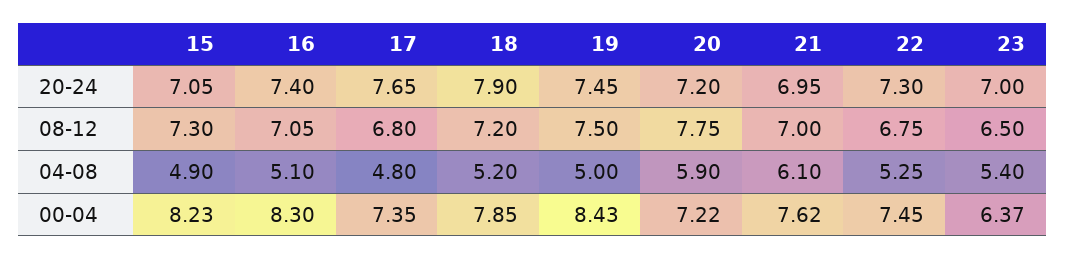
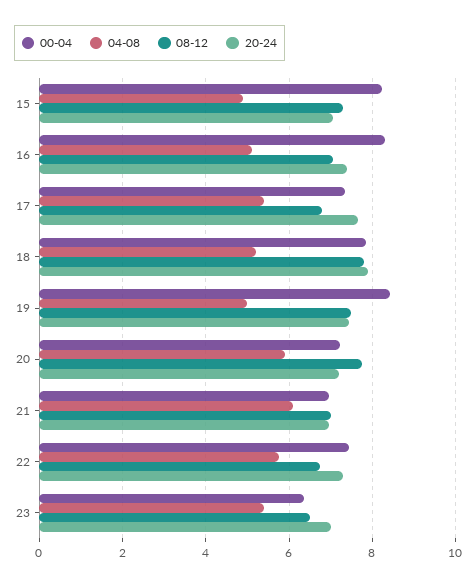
  {
    "20-24": {
      "15": 7.05,
      "16": 7.4,
      "17": 7.65,
      "18": 7.9,
      "19": 7.45,
      "20": 7.2,
      "21": 6.95,
      "22": 7.3,
      "23": 7
    },
    "08-12": {
      "15": 7.3,
      "16": 7.05,
      "17": 6.8,
-     "18": 7.2,
+     "18": 7.8,
      "19": 7.5,
      "20": 7.75,
      "21": 7,
      "22": 6.75,
      "23": 6.5
    },
    "04-08": {
      "15": 4.9,
      "16": 5.1,
-     "17": 4.8,
+     "17": 5.4,
      "18": 5.2,
      "19": 5,
      "20": 5.9,
      "21": 6.1,
-     "22": 5.25,
+     "22": 5.8,
      "23": 5.4
    },
    "00-04": {
      "15": 8.23,
      "16": 8.3,
      "17": 7.35,
      "18": 7.85,
      "19": 8.43,
      "20": 7.22,
-     "21": 7.62,
+     "21": 7,
      "22": 7.45,
      "23": 6.37
    }
  }

